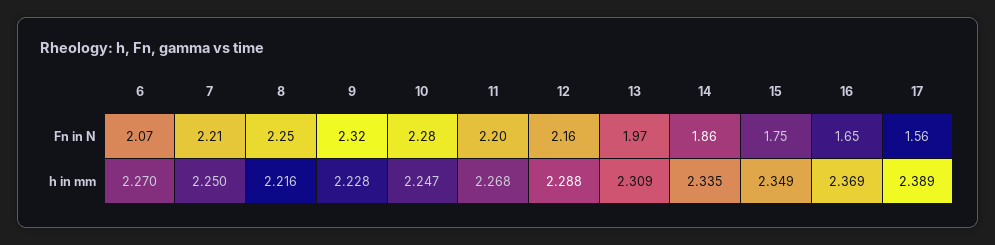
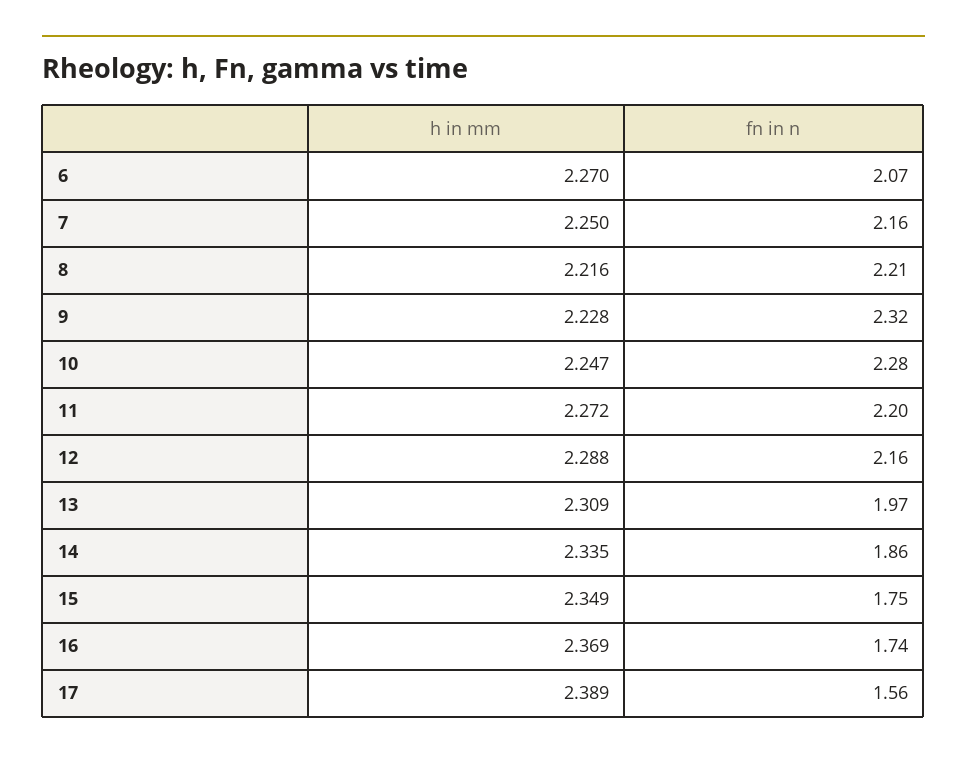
  {
    "6": {
      "Fn in N": 2.07,
      "h in mm": 2.27
    },
    "7": {
-     "Fn in N": 2.21,
+     "Fn in N": 2.16,
      "h in mm": 2.25
    },
    "8": {
-     "Fn in N": 2.25,
+     "Fn in N": 2.21,
      "h in mm": 2.216
    },
    "9": {
      "Fn in N": 2.32,
      "h in mm": 2.228
    },
    "10": {
      "Fn in N": 2.28,
      "h in mm": 2.247
    },
    "11": {
      "Fn in N": 2.2,
-     "h in mm": 2.268
+     "h in mm": 2.272
    },
    "12": {
      "Fn in N": 2.16,
      "h in mm": 2.288
    },
    "13": {
      "Fn in N": 1.97,
      "h in mm": 2.309
    },
    "14": {
      "Fn in N": 1.86,
      "h in mm": 2.335
    },
    "15": {
      "Fn in N": 1.75,
      "h in mm": 2.349
    },
    "16": {
-     "Fn in N": 1.65,
+     "Fn in N": 1.74,
      "h in mm": 2.369
    },
    "17": {
      "Fn in N": 1.56,
      "h in mm": 2.389
    }
  }

